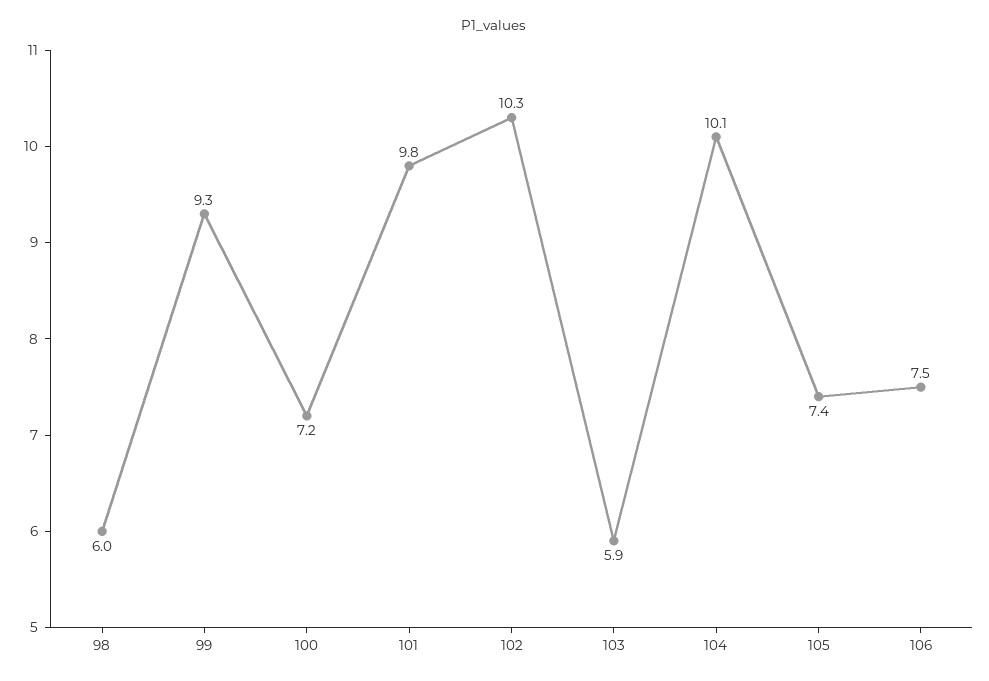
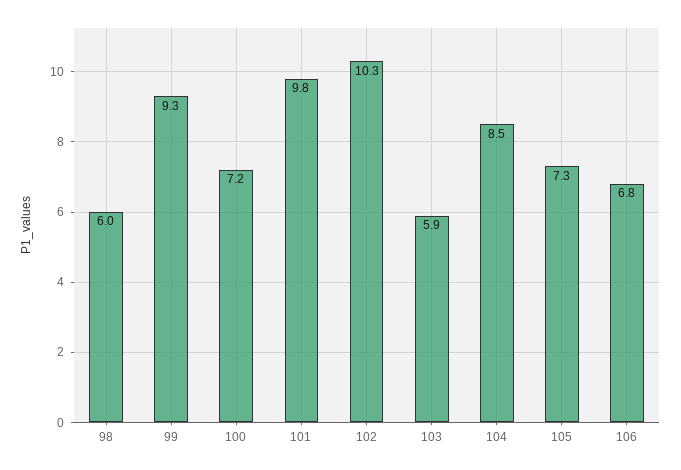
  {
    "98": 6,
    "99": 9.3,
    "100": 7.2,
    "101": 9.8,
    "102": 10.3,
    "103": 5.9,
-   "104": 10.1,
+   "104": 8.5,
-   "105": 7.4,
+   "105": 7.3,
-   "106": 7.5
+   "106": 6.8
  }

